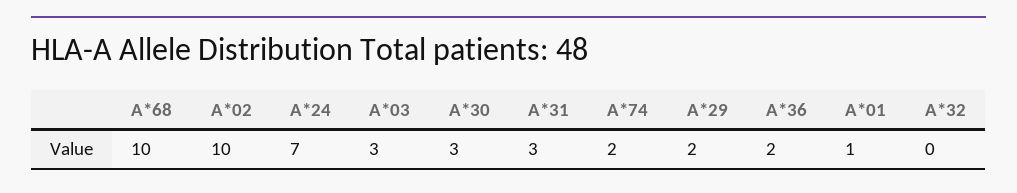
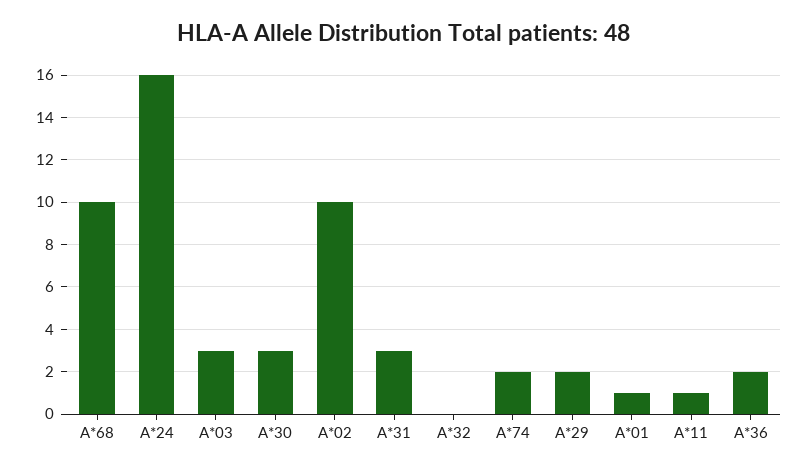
  {
    "A*68": 10,
    "A*02": 10,
-   "A*24": 7,
+   "A*24": 16,
    "A*03": 3,
    "A*30": 3,
    "A*31": 3,
    "A*74": 2,
    "A*29": 2,
    "A*36": 2,
    "A*01": 1,
-   "A*32": 0
+   "A*32": 0,
+   "A*11": 1
  }

